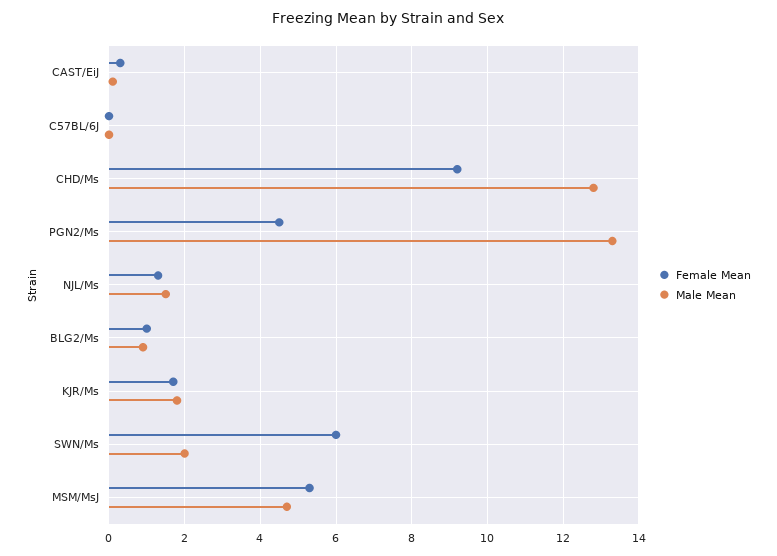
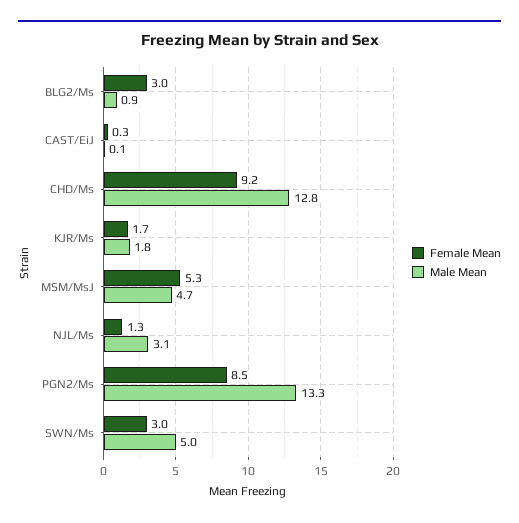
  {
    "Female Mean": {
      "CAST/EiJ": 0.3,
-     "C57BL/6J": 0,
      "CHD/Ms": 9.2,
-     "PGN2/Ms": 4.5,
+     "PGN2/Ms": 8.5,
      "NJL/Ms": 1.3,
-     "BLG2/Ms": 1,
+     "BLG2/Ms": 3,
      "KJR/Ms": 1.7,
-     "SWN/Ms": 6,
+     "SWN/Ms": 3,
      "MSM/MsJ": 5.3
    },
    "Male Mean": {
      "CAST/EiJ": 0.1,
-     "C57BL/6J": 0,
      "CHD/Ms": 12.8,
      "PGN2/Ms": 13.3,
-     "NJL/Ms": 1.5,
+     "NJL/Ms": 3.1,
      "BLG2/Ms": 0.9,
      "KJR/Ms": 1.8,
-     "SWN/Ms": 2,
+     "SWN/Ms": 5,
      "MSM/MsJ": 4.7
    }
  }

